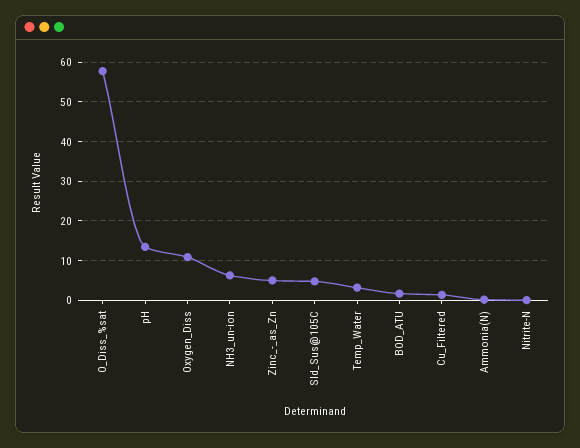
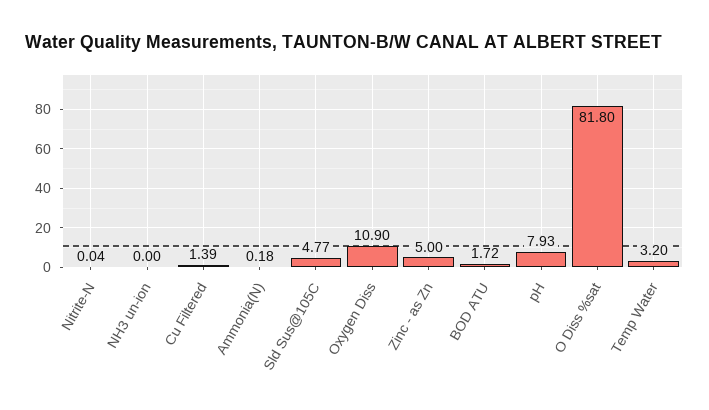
  {
-   "O_Diss_%sat": 58,
+   "O_Diss_%sat": 81.8,
-   "pH": 14,
+   "pH": 7.93,
    "Oxygen_Diss": 10.9,
-   "NH3_un-ion": 6,
+   "NH3_un-ion": 0,
    "Zinc_-_as_Zn": 5,
    "Sld_Sus@105C": 4.77,
    "Temp_Water": 3.2,
    "BOD_ATU": 1.72,
    "Cu_Filtered": 1.39,
    "Ammonia(N)": 0.18,
    "Nitrite-N": 0.04
  }

